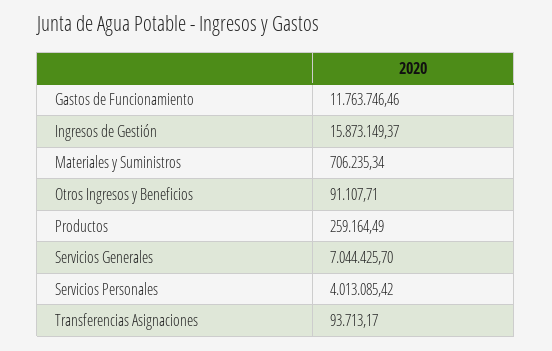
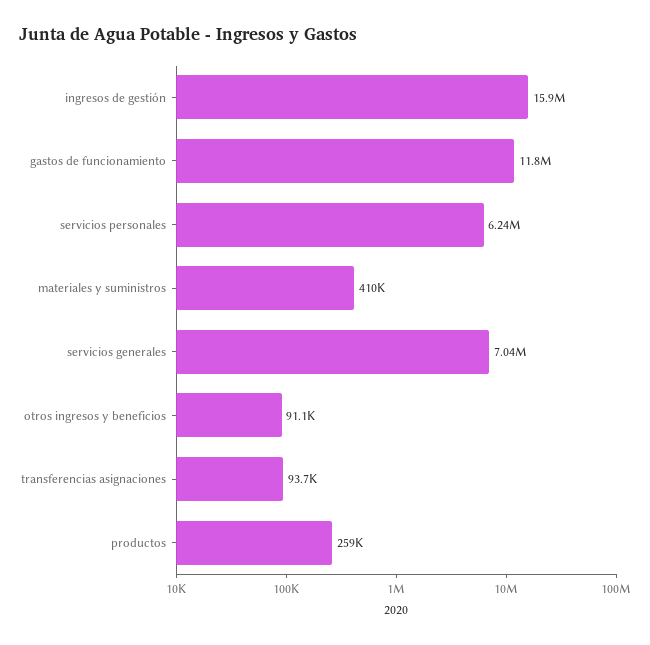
  {
    "Gastos de Funcionamiento": 11763746.46,
    "Ingresos de Gestión": 15873149.37,
-   "Materiales y Suministros": 706235.34,
+   "Materiales y Suministros": 410000,
    "Otros Ingresos y Beneficios": 91107.71,
    "Productos": 259164.49,
    "Servicios Generales": 7044425.7,
-   "Servicios Personales": 4013085.42,
+   "Servicios Personales": 6240000,
    "Transferencias Asignaciones": 93713.17
  }

